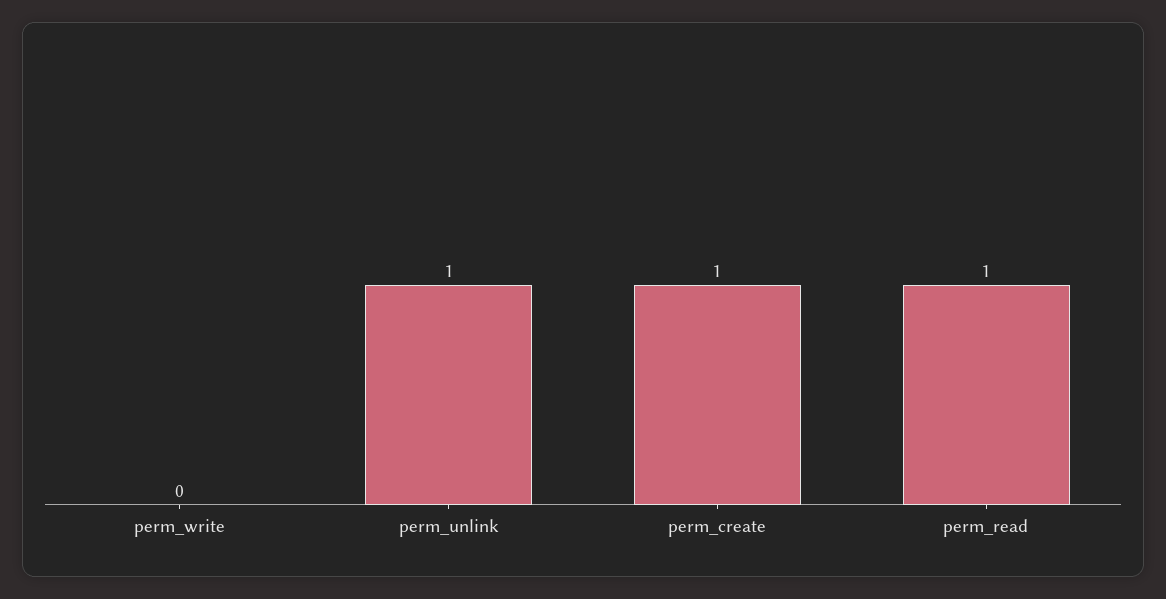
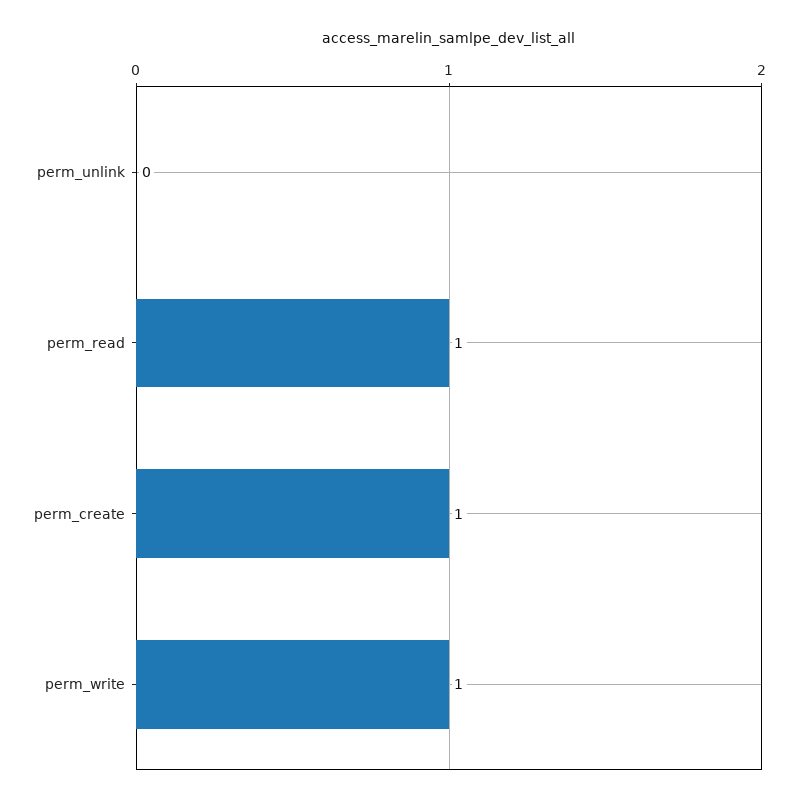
  {
-   "perm_write": 0,
+   "perm_write": 1,
-   "perm_unlink": 1,
+   "perm_unlink": 0,
    "perm_create": 1,
    "perm_read": 1
  }

